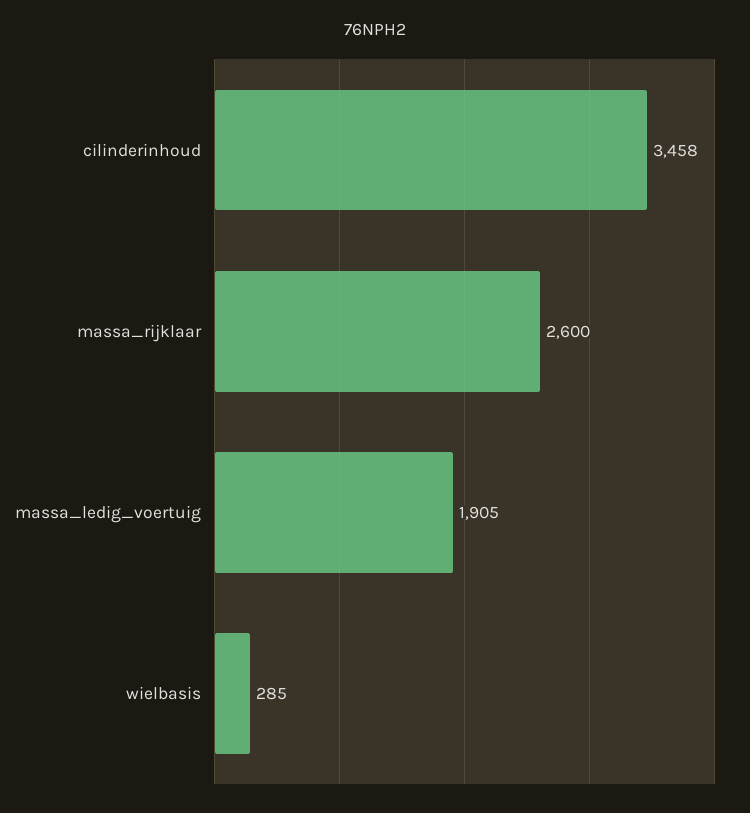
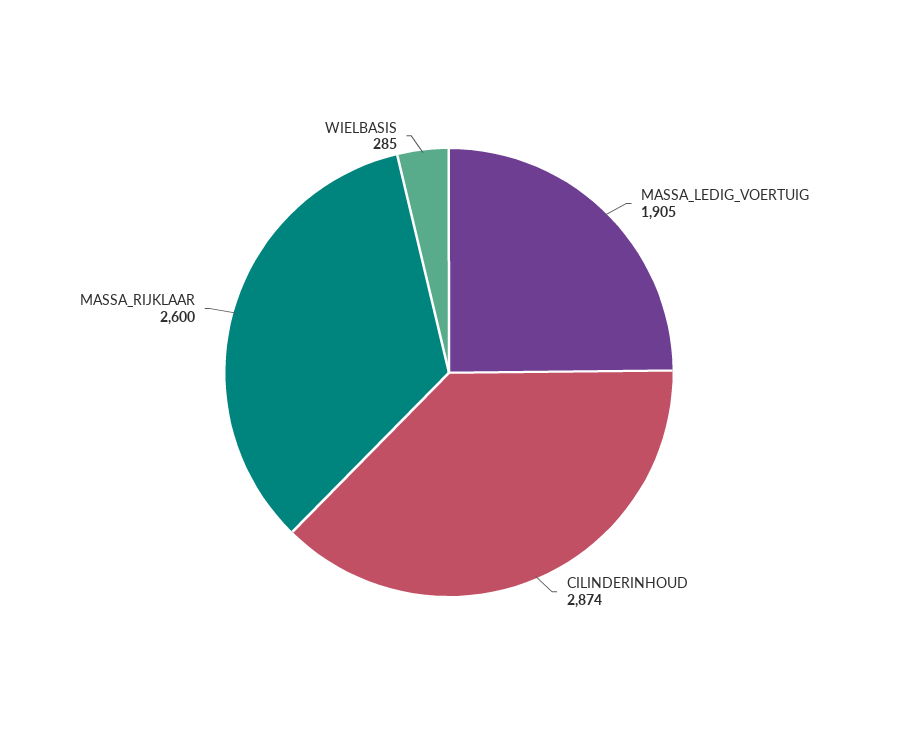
  {
-   "cilinderinhoud": 3458,
+   "cilinderinhoud": 2874,
    "massa_rijklaar": 2600,
    "massa_ledig_voertuig": 1905,
    "wielbasis": 285
  }

